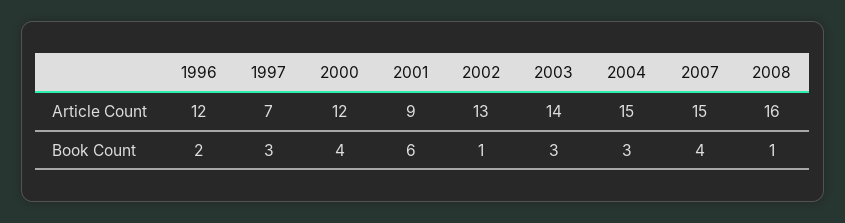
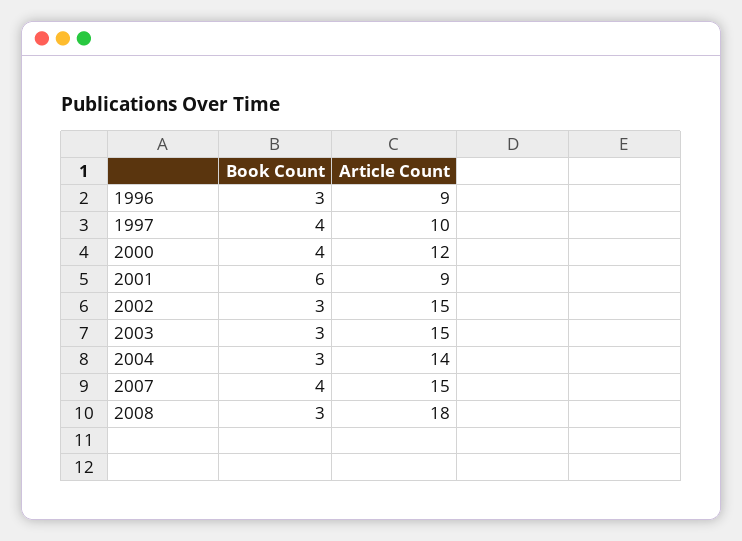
  {
    "1996": {
-     "Article Count": 12,
+     "Article Count": 9,
-     "Book Count": 2
+     "Book Count": 3
    },
    "1997": {
-     "Article Count": 7,
+     "Article Count": 10,
-     "Book Count": 3
+     "Book Count": 4
    },
    "2000": {
      "Article Count": 12,
      "Book Count": 4
    },
    "2001": {
      "Article Count": 9,
      "Book Count": 6
    },
    "2002": {
-     "Article Count": 13,
+     "Article Count": 15,
-     "Book Count": 1
+     "Book Count": 3
    },
    "2003": {
-     "Article Count": 14,
+     "Article Count": 15,
      "Book Count": 3
    },
    "2004": {
-     "Article Count": 15,
+     "Article Count": 14,
      "Book Count": 3
    },
    "2007": {
      "Article Count": 15,
      "Book Count": 4
    },
    "2008": {
-     "Article Count": 16,
+     "Article Count": 18,
-     "Book Count": 1
+     "Book Count": 3
    }
  }

